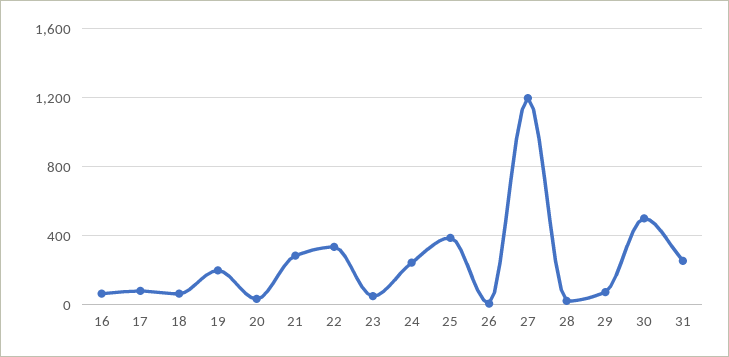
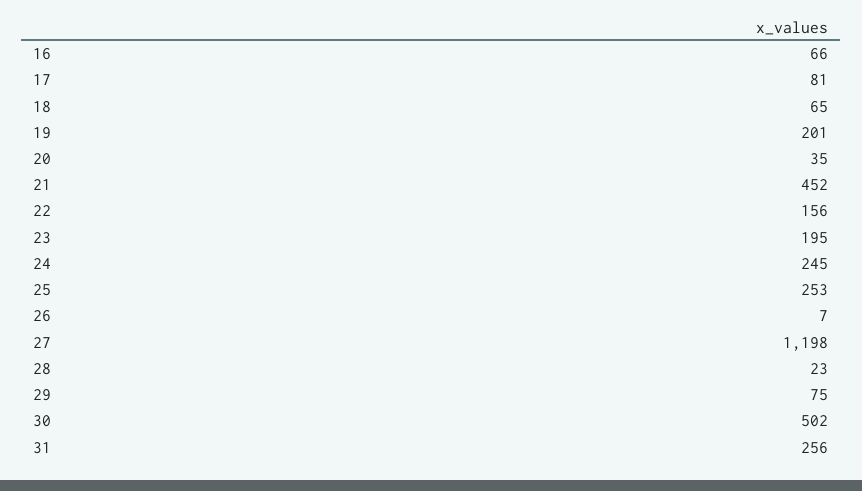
  {
    "16": 66,
    "17": 81,
    "18": 65,
    "19": 201,
    "20": 35,
-   "21": 300,
+   "21": 452,
-   "22": 350,
+   "22": 156,
-   "23": 50,
+   "23": 195,
    "24": 245,
-   "25": 400,
+   "25": 253,
    "26": 7,
    "27": 1198,
    "28": 23,
    "29": 75,
    "30": 502,
    "31": 256
  }

